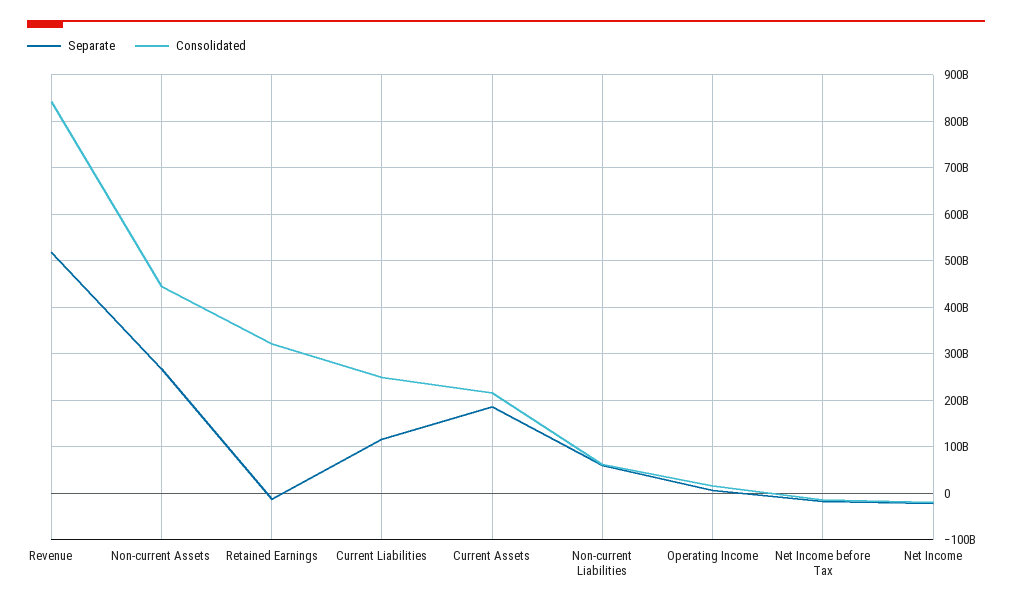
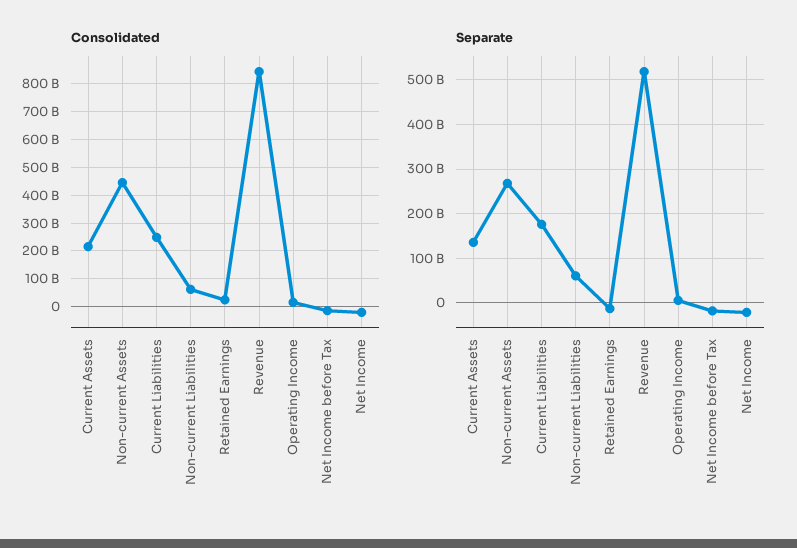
  {
    "Separate": {
      "Revenue": 520000000000,
      "Non-current Assets": 260000000000,
      "Retained Earnings": -20000000000,
-     "Current Liabilities": 120000000000,
+     "Current Liabilities": 180000000000,
-     "Current Assets": 180000000000,
+     "Current Assets": 140000000000,
      "Non-current Liabilities": 60000000000,
      "Operating Income": 0,
      "Net Income before Tax": -20000000000,
      "Net Income": -20000000000
    },
    "Consolidated": {
      "Revenue": 840000000000,
      "Non-current Assets": 440000000000,
-     "Retained Earnings": 320000000000,
+     "Retained Earnings": 25000000000,
      "Current Liabilities": 240000000000,
      "Current Assets": 220000000000,
      "Non-current Liabilities": 60000000000,
      "Operating Income": 20000000000,
      "Net Income before Tax": -20000000000,
      "Net Income": -20000000000
    }
  }

